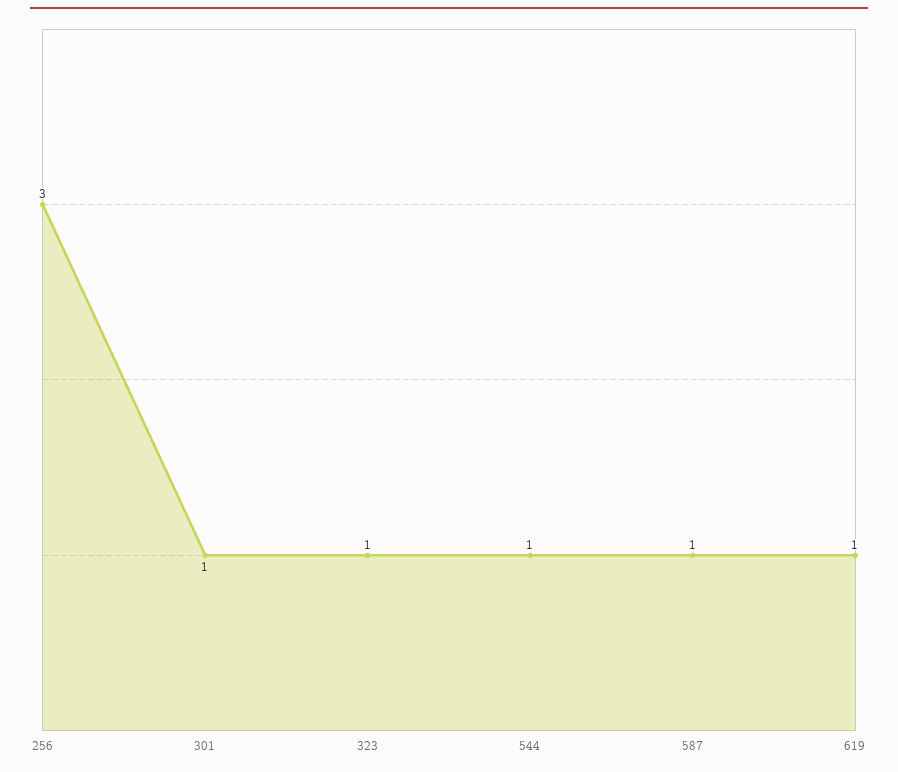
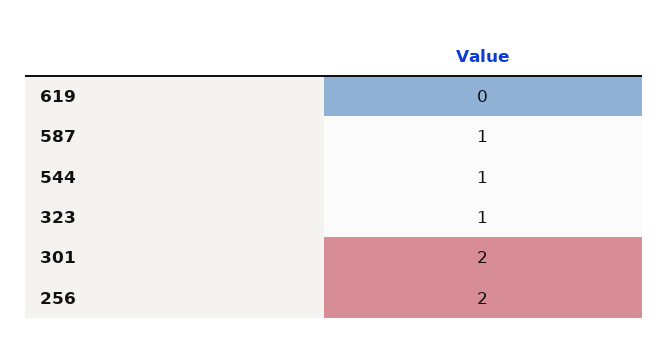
  {
-   "256": 3,
+   "256": 2,
-   "301": 1,
+   "301": 2,
    "323": 1,
    "544": 1,
    "587": 1,
-   "619": 1
+   "619": 0
  }

